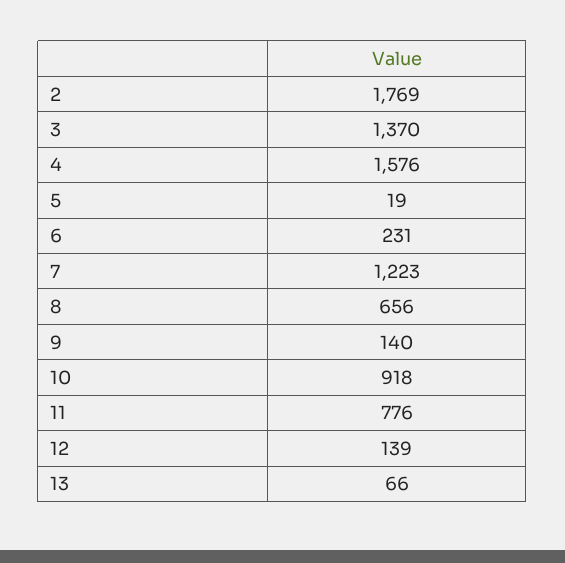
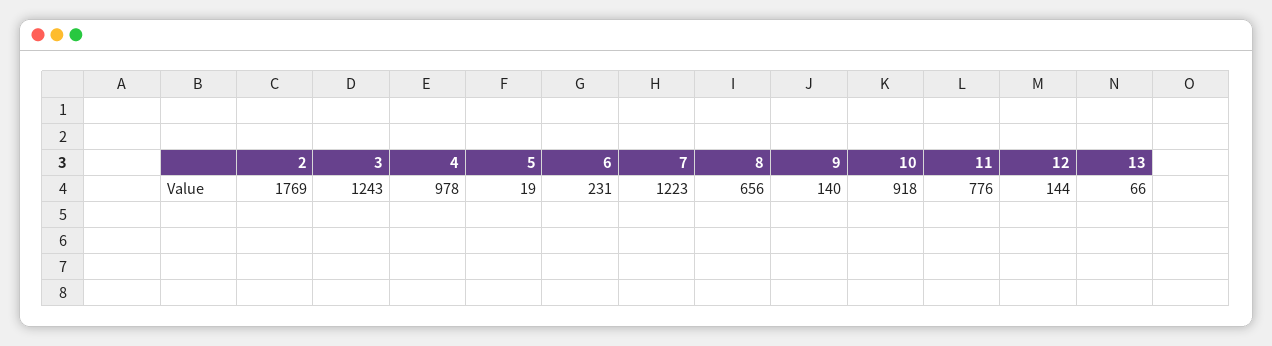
  {
    "2": 1769,
-   "3": 1370,
+   "3": 1243,
-   "4": 1576,
+   "4": 978,
    "5": 19,
    "6": 231,
    "7": 1223,
    "8": 656,
    "9": 140,
    "10": 918,
    "11": 776,
-   "12": 139,
+   "12": 144,
    "13": 66
  }

